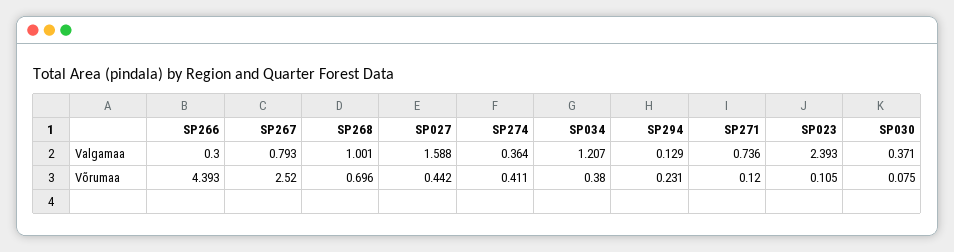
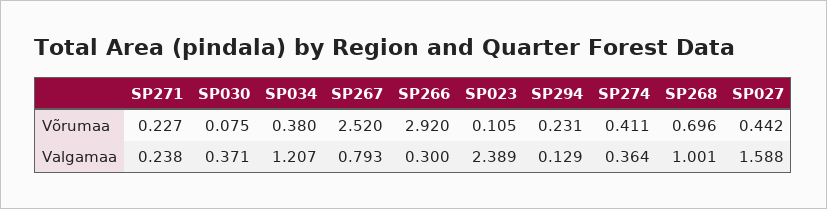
  {
    "SP266": {
      "Valgamaa": 0.3,
-     "Võrumaa": 4.393
+     "Võrumaa": 2.92
    },
    "SP267": {
      "Valgamaa": 0.793,
      "Võrumaa": 2.52
    },
    "SP268": {
      "Valgamaa": 1.001,
      "Võrumaa": 0.696
    },
    "SP027": {
      "Valgamaa": 1.588,
      "Võrumaa": 0.442
    },
    "SP274": {
      "Valgamaa": 0.364,
      "Võrumaa": 0.411
    },
    "SP034": {
      "Valgamaa": 1.207,
      "Võrumaa": 0.38
    },
    "SP294": {
      "Valgamaa": 0.129,
      "Võrumaa": 0.231
    },
    "SP271": {
-     "Valgamaa": 0.736,
+     "Valgamaa": 0.238,
-     "Võrumaa": 0.12
+     "Võrumaa": 0.227
    },
    "SP023": {
-     "Valgamaa": 2.393,
+     "Valgamaa": 2.389,
      "Võrumaa": 0.105
    },
    "SP030": {
      "Valgamaa": 0.371,
      "Võrumaa": 0.075
    }
  }

